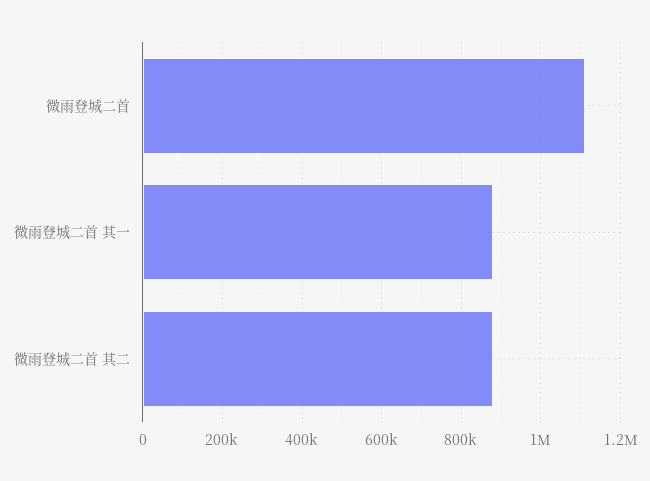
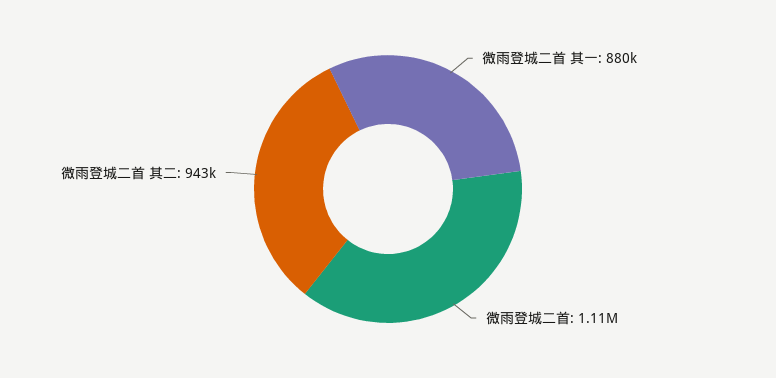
  {
    "微雨登城二首": 1110000,
    "微雨登城二首 其一": 880000,
-   "微雨登城二首 其二": 880000
+   "微雨登城二首 其二": 943000
  }

